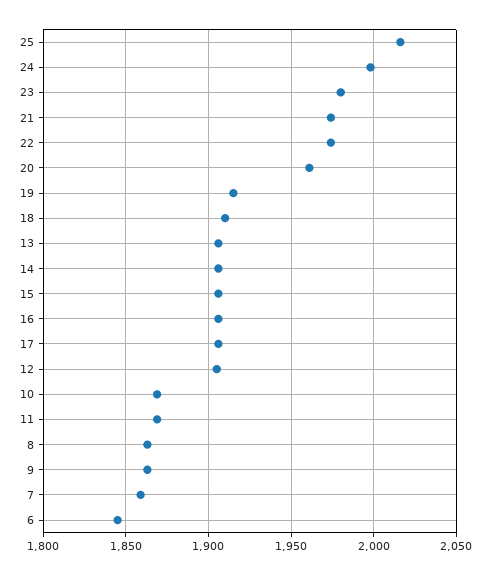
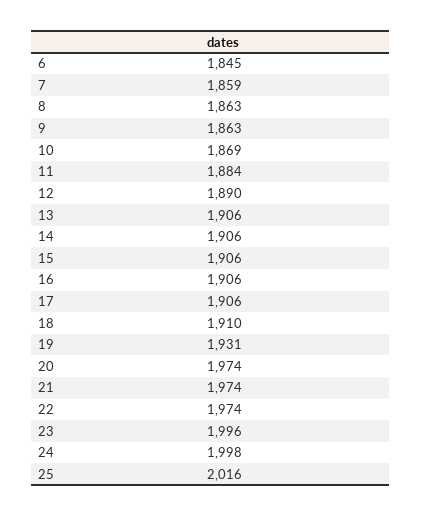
  {
    "25": 2016,
    "24": 1998,
-   "23": 1980,
+   "23": 1996,
    "21": 1974,
    "22": 1974,
-   "20": 1960,
+   "20": 1974,
-   "19": 1915,
+   "19": 1931,
    "18": 1910,
    "13": 1906,
    "14": 1906,
    "15": 1906,
    "16": 1906,
    "17": 1906,
-   "12": 1905,
+   "12": 1890,
    "10": 1869,
-   "11": 1870,
+   "11": 1884,
    "8": 1863,
    "9": 1863,
    "7": 1859,
    "6": 1845
  }

